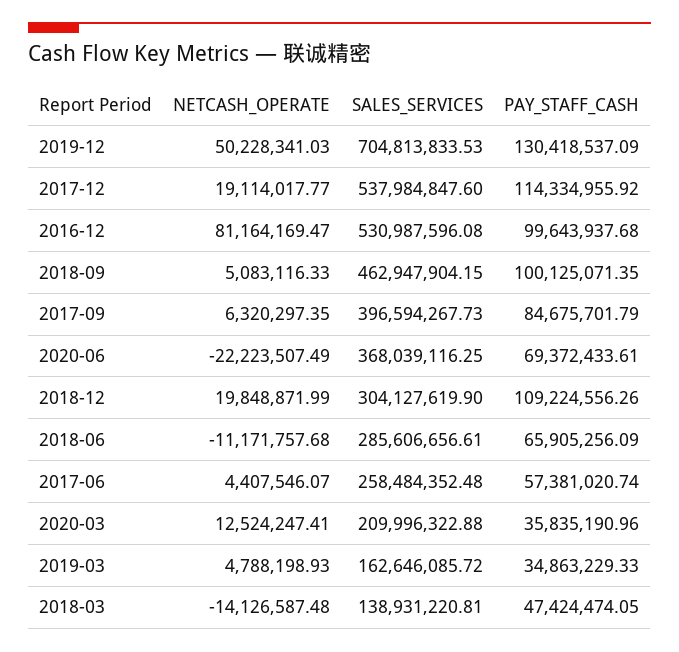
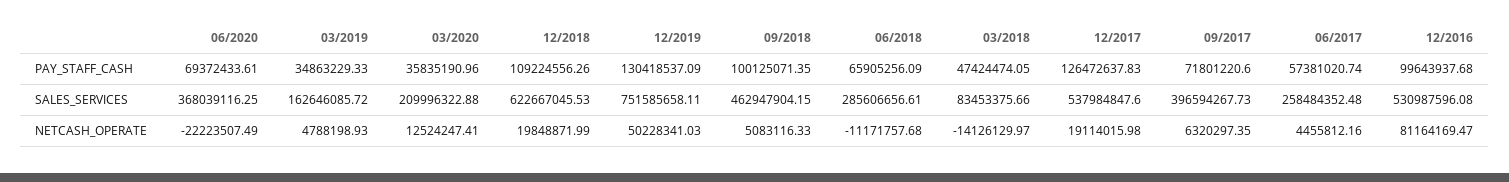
  {
    "NETCASH_OPERATE": {
      "2019-12": 50228341.03,
-     "2017-12": 19114017.77,
+     "2017-12": 19114015.98,
      "2016-12": 81164169.47,
      "2018-09": 5083116.33,
      "2017-09": 6320297.35,
      "2020-06": -22223507.49,
      "2018-12": 19848871.99,
      "2018-06": -11171757.68,
-     "2017-06": 4407546.07,
+     "2017-06": 4455812.16,
      "2020-03": 12524247.41,
      "2019-03": 4788198.93,
-     "2018-03": -14126587.48
+     "2018-03": -14126129.97
    },
    "SALES_SERVICES": {
-     "2019-12": 704813833.53,
+     "2019-12": 751585658.11,
      "2017-12": 537984847.6,
      "2016-12": 530987596.08,
      "2018-09": 462947904.15,
      "2017-09": 396594267.73,
      "2020-06": 368039116.25,
-     "2018-12": 304127619.9,
+     "2018-12": 622667045.53,
      "2018-06": 285606656.61,
      "2017-06": 258484352.48,
      "2020-03": 209996322.88,
      "2019-03": 162646085.72,
-     "2018-03": 138931220.81
+     "2018-03": 83453375.66
    },
    "PAY_STAFF_CASH": {
      "2019-12": 130418537.09,
-     "2017-12": 114334955.92,
+     "2017-12": 126472637.83,
      "2016-12": 99643937.68,
      "2018-09": 100125071.35,
-     "2017-09": 84675701.79,
+     "2017-09": 71801220.6,
      "2020-06": 69372433.61,
      "2018-12": 109224556.26,
      "2018-06": 65905256.09,
      "2017-06": 57381020.74,
      "2020-03": 35835190.96,
      "2019-03": 34863229.33,
      "2018-03": 47424474.05
    }
  }

